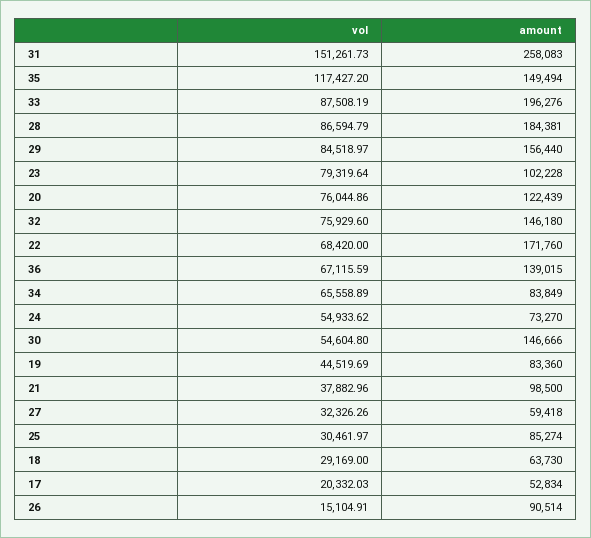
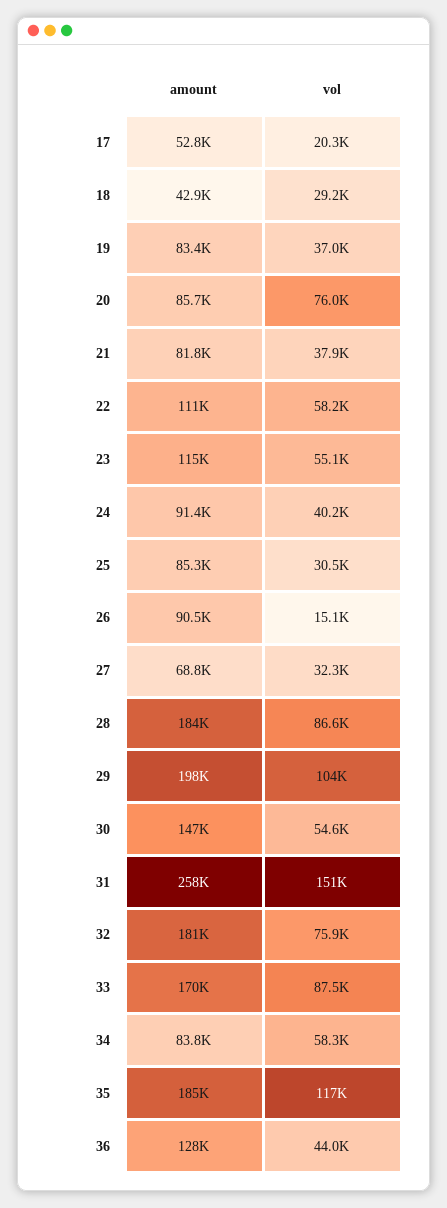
  {
    "vol": {
      "31": 151261.73,
      "35": 117427.2,
      "33": 87508.19,
      "28": 86594.79,
-     "29": 84518.97,
+     "29": 104000,
-     "23": 79319.64,
+     "23": 55100,
      "20": 76044.86,
      "32": 75929.6,
-     "22": 68420,
+     "22": 58200,
-     "36": 67115.59,
+     "36": 44000,
-     "34": 65558.89,
+     "34": 58300,
-     "24": 54933.62,
+     "24": 40200,
      "30": 54604.8,
-     "19": 44519.69,
+     "19": 37000,
      "21": 37882.96,
      "27": 32326.26,
      "25": 30461.97,
      "18": 29169,
      "17": 20332.03,
      "26": 15104.91
    },
    "amount": {
      "31": 258083,
-     "35": 149494,
+     "35": 185000,
-     "33": 196276,
+     "33": 170000,
      "28": 184381,
-     "29": 156440,
+     "29": 198000,
-     "23": 102228,
+     "23": 115000,
-     "20": 122439,
+     "20": 85700,
-     "32": 146180,
+     "32": 181000,
-     "22": 171760,
+     "22": 111000,
-     "36": 139015,
+     "36": 128000,
      "34": 83849,
-     "24": 73270,
+     "24": 91400,
      "30": 146666,
      "19": 83360,
-     "21": 98500,
+     "21": 81800,
-     "27": 59418,
+     "27": 68800,
      "25": 85274,
-     "18": 63730,
+     "18": 42900,
      "17": 52834,
      "26": 90514
    }
  }

